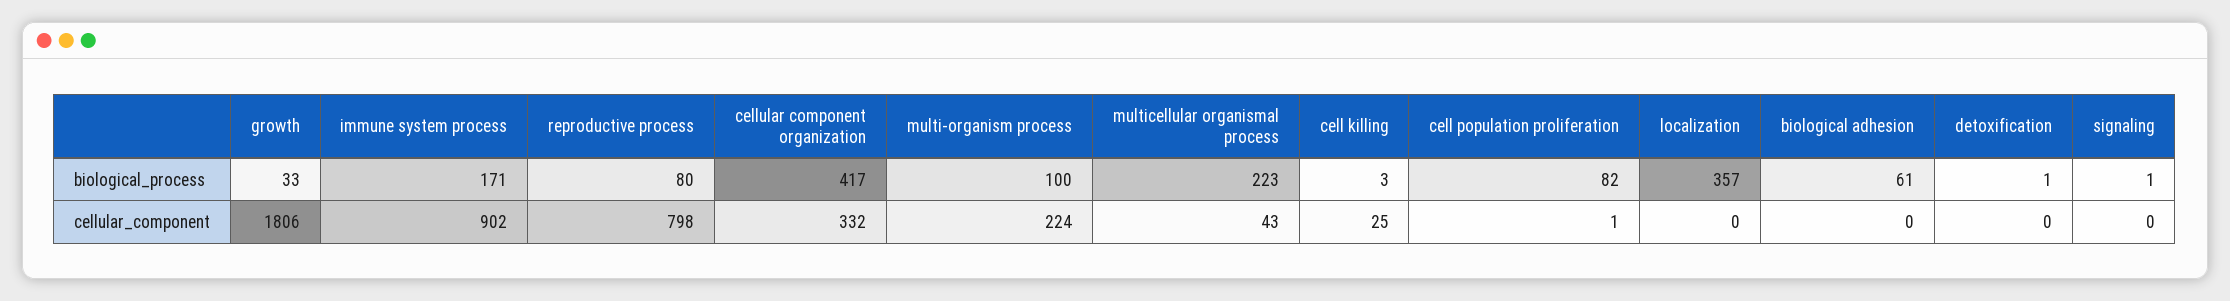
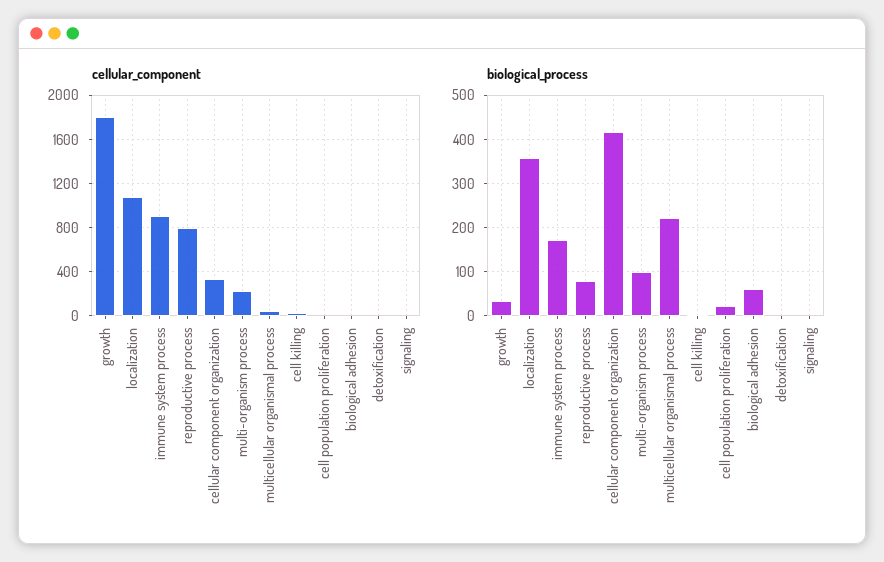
  {
    "biological_process": {
      "growth": 33,
      "immune system process": 171,
      "reproductive process": 80,
      "cellular component organization": 417,
      "multi-organism process": 100,
      "multicellular organismal process": 223,
      "cell killing": 3,
-     "cell population proliferation": 82,
+     "cell population proliferation": 20,
      "localization": 357,
      "biological adhesion": 61,
      "detoxification": 1,
      "signaling": 1
    },
    "cellular_component": {
      "growth": 1806,
      "immune system process": 902,
      "reproductive process": 798,
      "cellular component organization": 332,
      "multi-organism process": 224,
      "multicellular organismal process": 43,
      "cell killing": 25,
      "cell population proliferation": 1,
-     "localization": 0,
+     "localization": 1100,
      "biological adhesion": 0,
      "detoxification": 0,
      "signaling": 0
    }
  }

